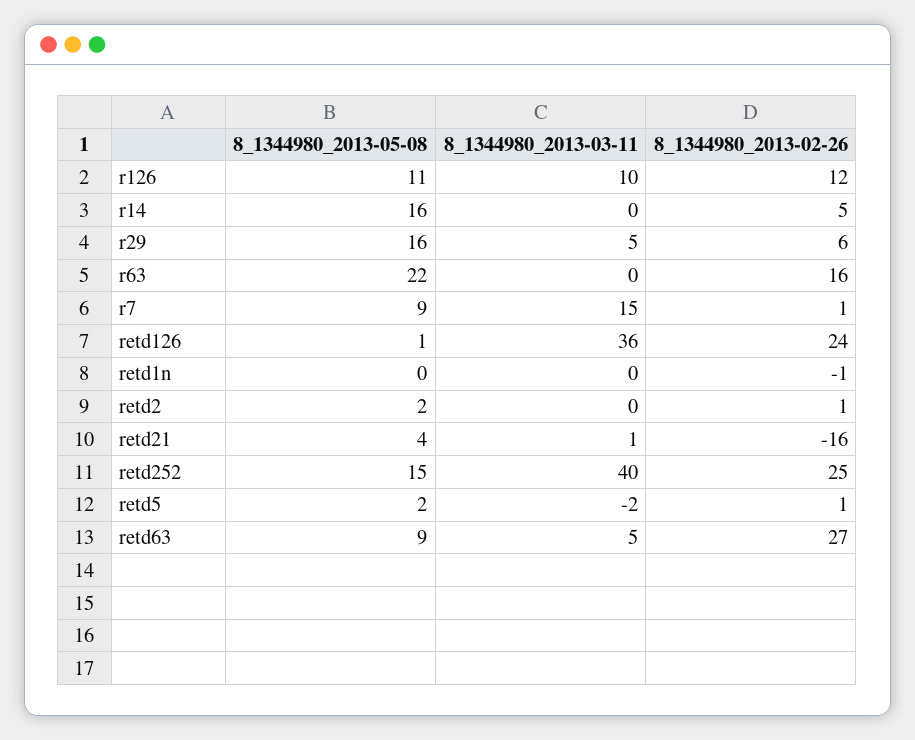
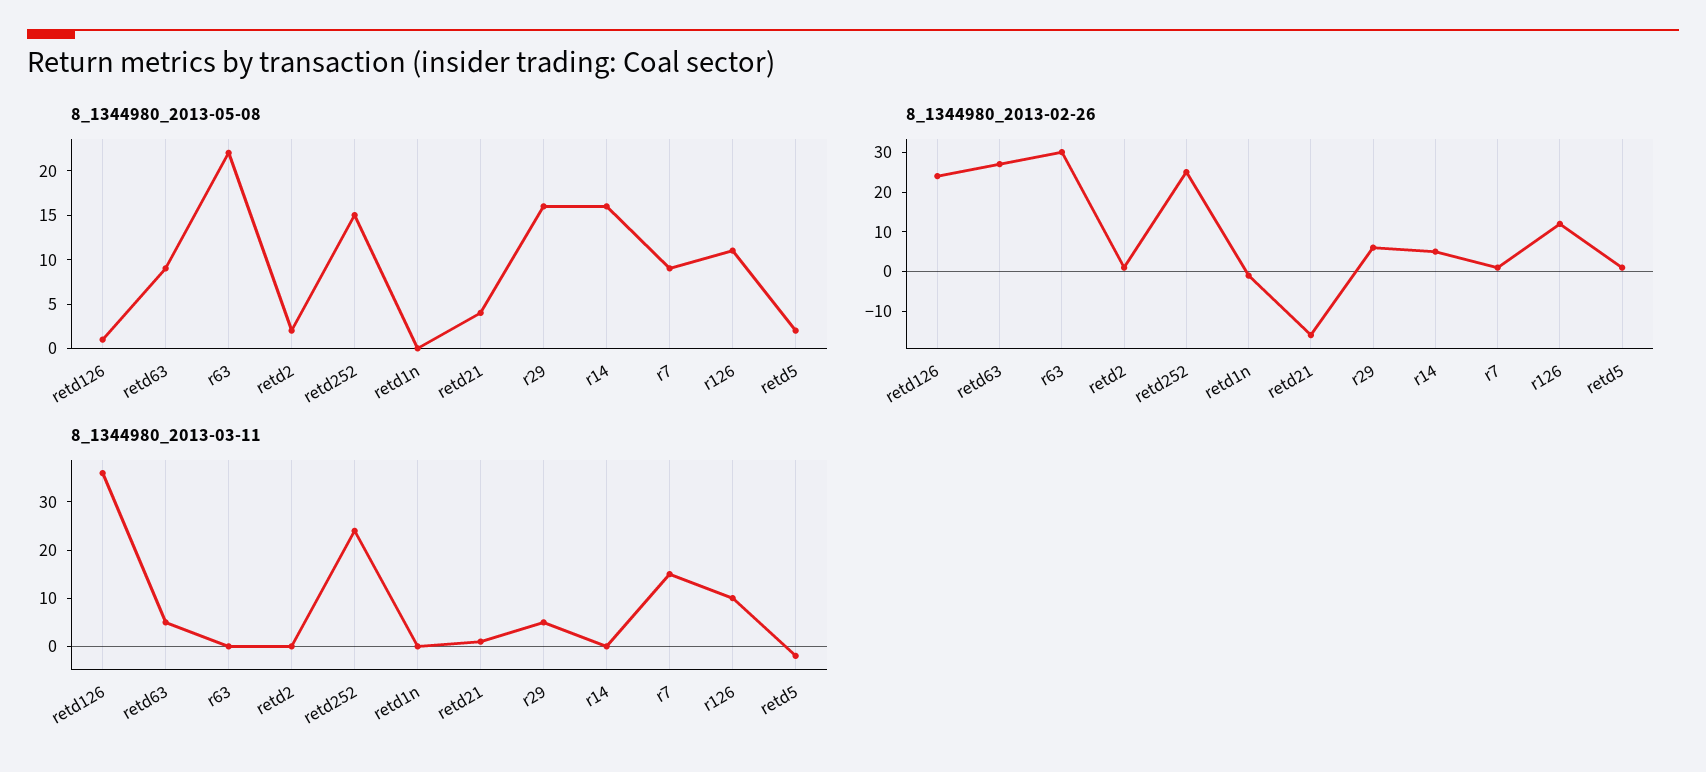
  {
    "8_1344980_2013-05-08": {
      "r126": 11,
      "r14": 16,
      "r29": 16,
      "r63": 22,
      "r7": 9,
      "retd126": 1,
      "retd1n": 0,
      "retd2": 2,
      "retd21": 4,
      "retd252": 15,
      "retd5": 2,
      "retd63": 9
    },
    "8_1344980_2013-03-11": {
      "r126": 10,
      "r14": 0,
      "r29": 5,
      "r63": 0,
      "r7": 15,
      "retd126": 36,
      "retd1n": 0,
      "retd2": 0,
      "retd21": 1,
-     "retd252": 40,
+     "retd252": 25,
      "retd5": -2,
      "retd63": 5
    },
    "8_1344980_2013-02-26": {
      "r126": 12,
      "r14": 5,
      "r29": 6,
-     "r63": 16,
+     "r63": 30,
      "r7": 1,
      "retd126": 24,
      "retd1n": -1,
      "retd2": 1,
      "retd21": -16,
      "retd252": 25,
      "retd5": 1,
      "retd63": 27
    }
  }

